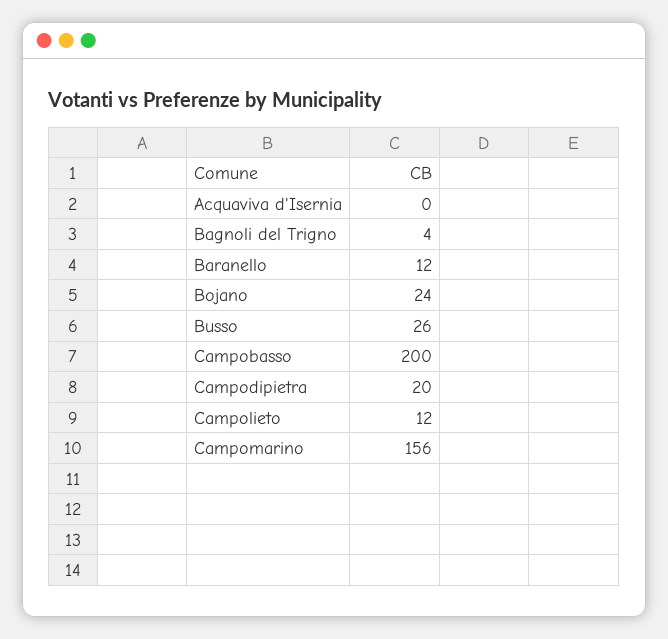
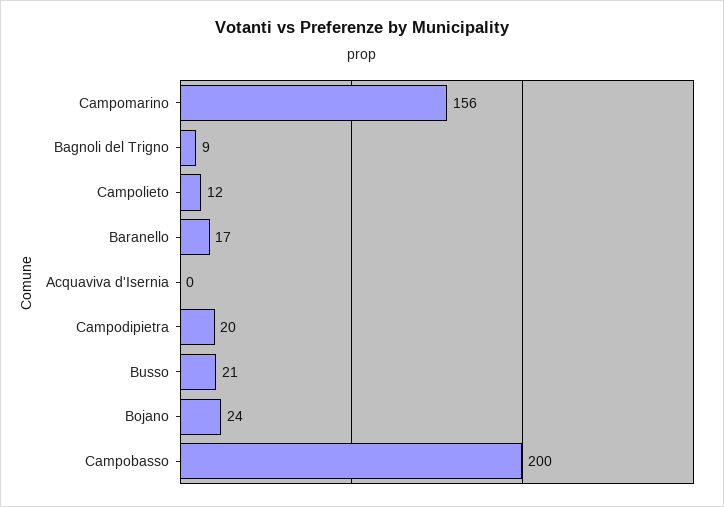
  {
    "Acquaviva d'Isernia": 0,
-   "Bagnoli del Trigno": 4,
+   "Bagnoli del Trigno": 9,
-   "Baranello": 12,
+   "Baranello": 17,
    "Bojano": 24,
-   "Busso": 26,
+   "Busso": 21,
    "Campobasso": 200,
    "Campodipietra": 20,
    "Campolieto": 12,
    "Campomarino": 156
  }

